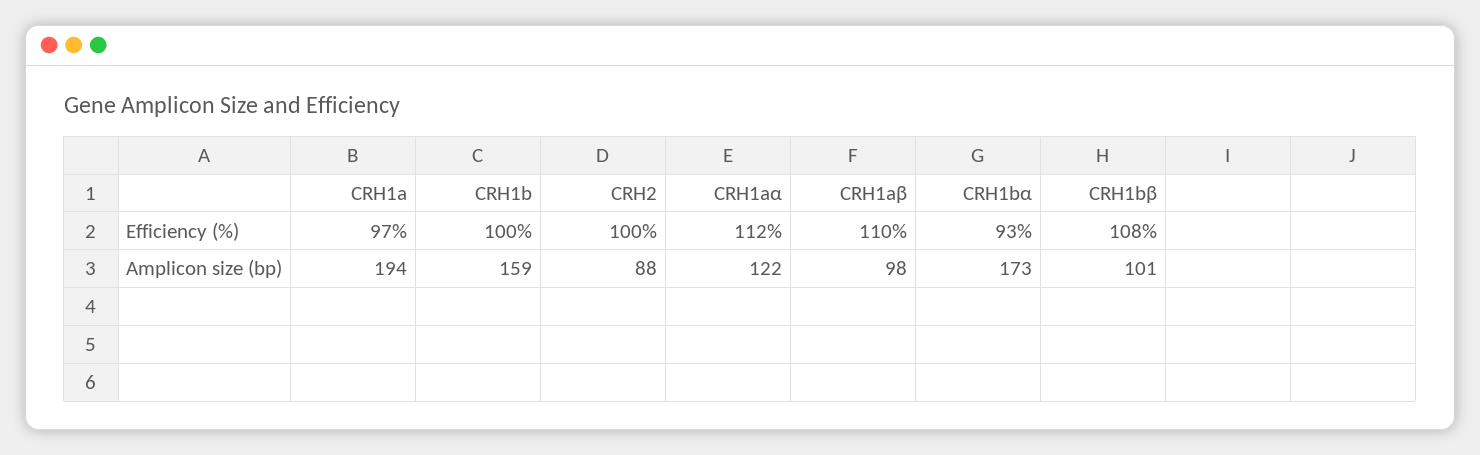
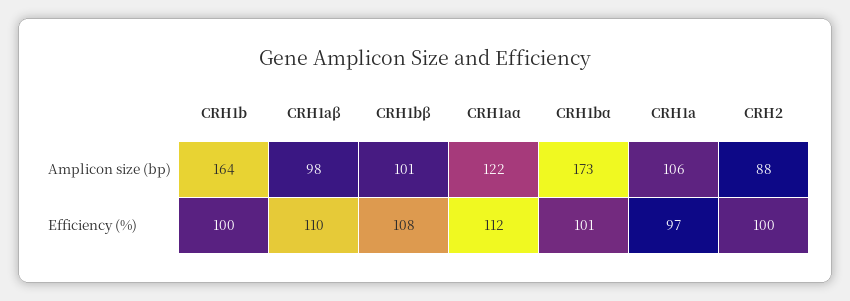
  {
    "CRH1a": {
      "Efficiency (%)": 97,
-     "Amplicon size (bp)": 194
+     "Amplicon size (bp)": 106
    },
    "CRH1b": {
      "Efficiency (%)": 100,
-     "Amplicon size (bp)": 159
+     "Amplicon size (bp)": 164
    },
    "CRH2": {
      "Efficiency (%)": 100,
      "Amplicon size (bp)": 88
    },
    "CRH1aα": {
      "Efficiency (%)": 112,
      "Amplicon size (bp)": 122
    },
    "CRH1aβ": {
      "Efficiency (%)": 110,
      "Amplicon size (bp)": 98
    },
    "CRH1bα": {
-     "Efficiency (%)": 93,
+     "Efficiency (%)": 101,
      "Amplicon size (bp)": 173
    },
    "CRH1bβ": {
      "Efficiency (%)": 108,
      "Amplicon size (bp)": 101
    }
  }

